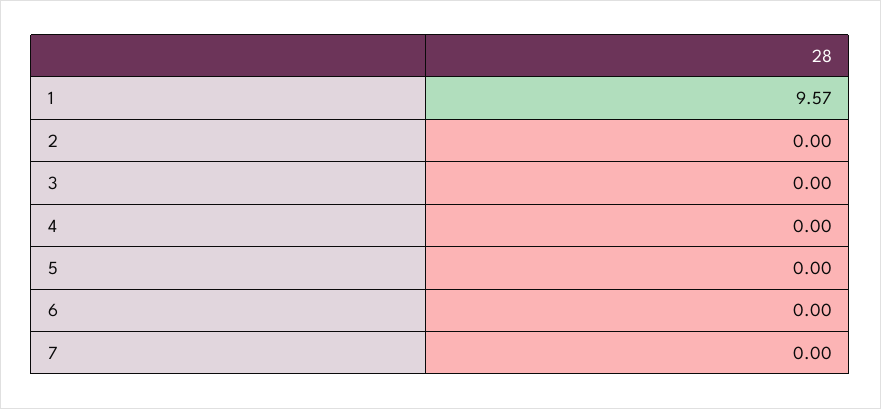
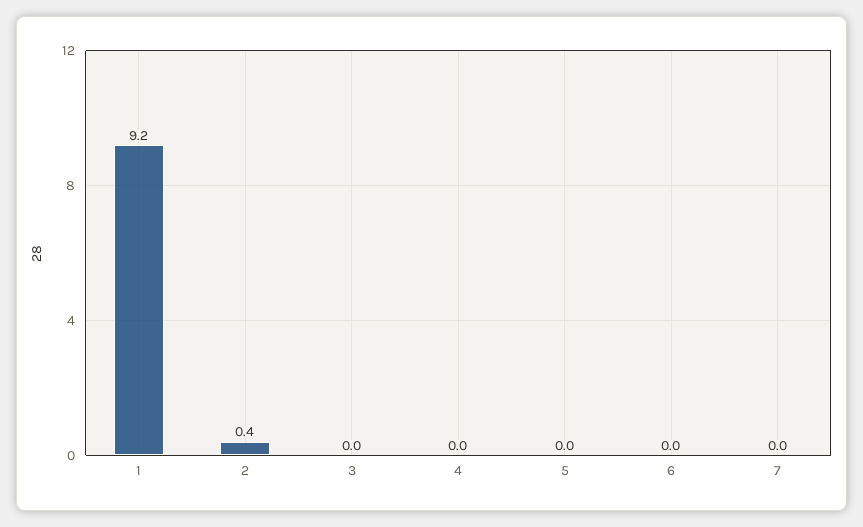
  {
-   "1": 9.57,
+   "1": 9.2,
-   "2": 0,
+   "2": 0.4,
    "3": 0,
    "4": 0,
    "5": 0,
    "6": 0,
    "7": 0
  }

